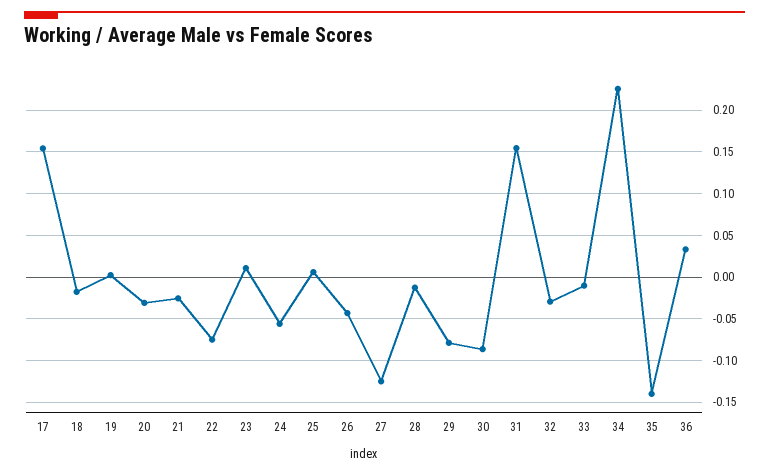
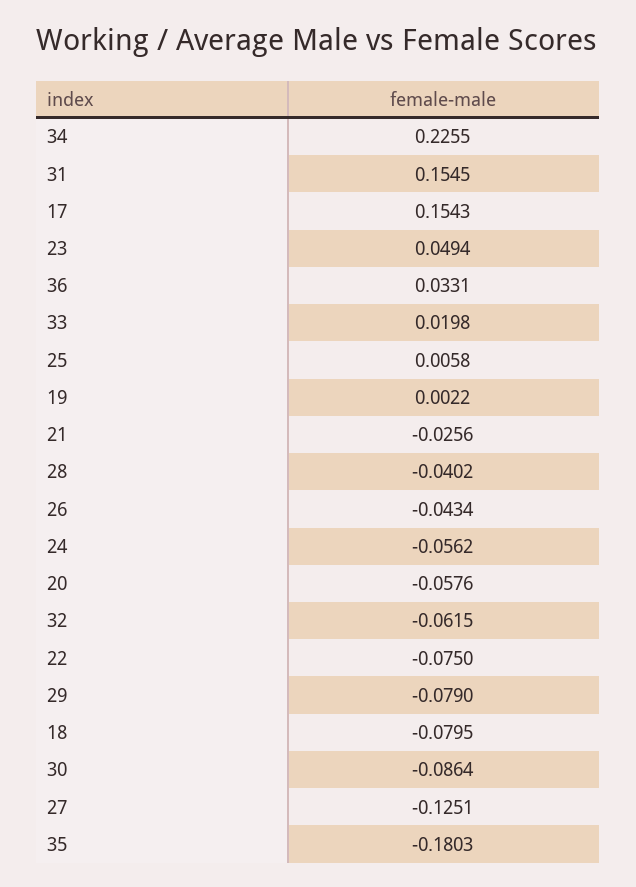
  {
    "17": 0.1543,
-   "18": -0.02,
+   "18": -0.0795,
    "19": 0.0022,
-   "20": -0.03,
+   "20": -0.0576,
    "21": -0.0256,
    "22": -0.075,
-   "23": 0.01,
+   "23": 0.0494,
    "24": -0.0562,
    "25": 0.0058,
    "26": -0.0434,
    "27": -0.1251,
-   "28": -0.01,
+   "28": -0.0402,
    "29": -0.079,
    "30": -0.0864,
    "31": 0.1545,
-   "32": -0.03,
+   "32": -0.0615,
-   "33": -0.01,
+   "33": 0.0198,
    "34": 0.2255,
-   "35": -0.14,
+   "35": -0.1803,
    "36": 0.0331
  }

